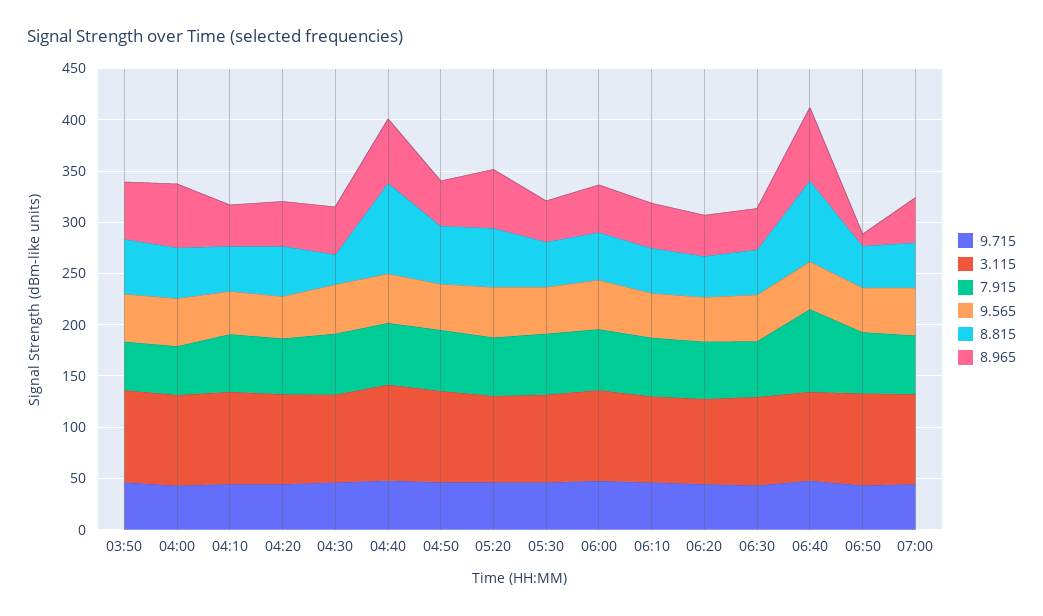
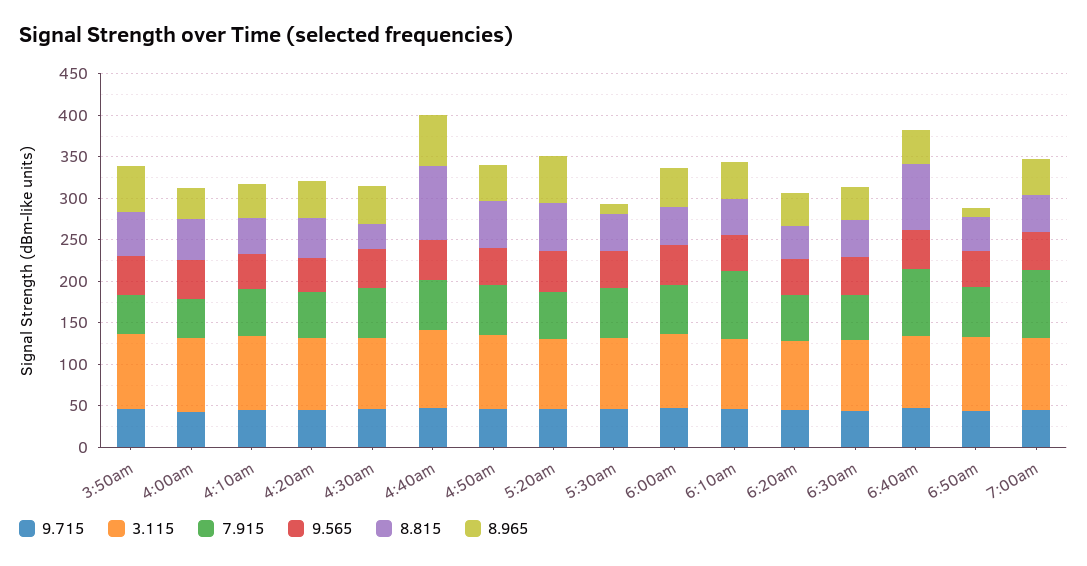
  {
    "9.715": {
      "03:50": 50,
      "04:00": 40,
      "04:10": 40,
      "04:20": 40,
      "04:30": 50,
      "04:40": 50,
      "04:50": 50,
      "05:20": 50,
      "05:30": 50,
      "06:00": 50,
      "06:10": 50,
      "06:20": 40,
      "06:30": 40,
      "06:40": 50,
      "06:50": 40,
      "07:00": 40
    },
    "3.115": {
      "03:50": 90,
      "04:00": 90,
      "04:10": 90,
      "04:20": 90,
      "04:30": 90,
      "04:40": 90,
      "04:50": 90,
      "05:20": 80,
      "05:30": 90,
      "06:00": 90,
      "06:10": 80,
      "06:20": 80,
      "06:30": 90,
      "06:40": 90,
      "06:50": 90,
      "07:00": 90
    },
    "7.915": {
      "03:50": 50,
      "04:00": 50,
      "04:10": 60,
      "04:20": 50,
      "04:30": 60,
      "04:40": 60,
      "04:50": 60,
      "05:20": 60,
      "05:30": 60,
      "06:00": 60,
-     "06:10": 60,
+     "06:10": 80,
      "06:20": 60,
      "06:30": 50,
      "06:40": 80,
      "06:50": 60,
-     "07:00": 60
+     "07:00": 80
    },
    "9.565": {
      "03:50": 50,
      "04:00": 50,
      "04:10": 40,
      "04:20": 40,
      "04:30": 50,
      "04:40": 50,
      "04:50": 40,
      "05:20": 50,
      "05:30": 50,
      "06:00": 50,
      "06:10": 40,
      "06:20": 40,
      "06:30": 50,
      "06:40": 50,
      "06:50": 40,
      "07:00": 50
    },
    "8.815": {
      "03:50": 50,
      "04:00": 50,
      "04:10": 40,
      "04:20": 50,
      "04:30": 30,
      "04:40": 90,
      "04:50": 60,
      "05:20": 60,
      "05:30": 40,
      "06:00": 50,
      "06:10": 40,
      "06:20": 40,
      "06:30": 40,
      "06:40": 80,
      "06:50": 40,
      "07:00": 40
    },
    "8.965": {
      "03:50": 60,
-     "04:00": 60,
+     "04:00": 40,
      "04:10": 40,
      "04:20": 40,
      "04:30": 50,
      "04:40": 60,
      "04:50": 40,
      "05:20": 60,
-     "05:30": 40,
+     "05:30": 10,
      "06:00": 50,
      "06:10": 40,
      "06:20": 40,
      "06:30": 40,
-     "06:40": 70,
+     "06:40": 40,
      "06:50": 10,
      "07:00": 40
    }
  }

